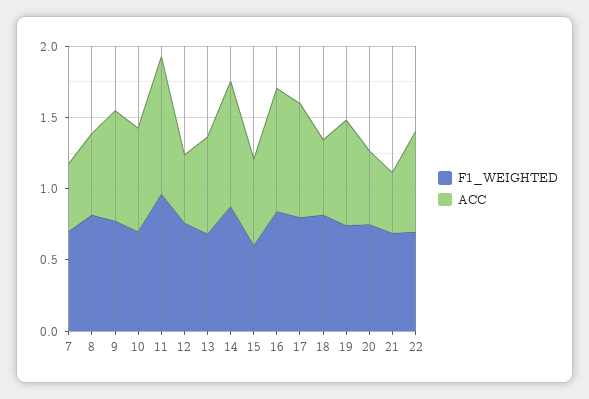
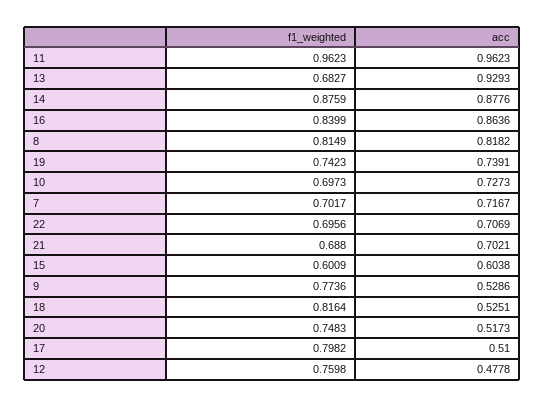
  {
    "F1_WEIGHTED": {
      "7": 0.7017,
      "8": 0.8149,
      "9": 0.7736,
      "10": 0.6973,
      "11": 0.9623,
      "12": 0.7598,
      "13": 0.6827,
      "14": 0.8759,
      "15": 0.6009,
      "16": 0.8399,
      "17": 0.7982,
      "18": 0.8164,
      "19": 0.7423,
      "20": 0.7483,
      "21": 0.688,
      "22": 0.6956
    },
    "ACC": {
-     "7": 0.5,
+     "7": 0.7167,
-     "8": 0.6,
+     "8": 0.8182,
-     "9": 0.8,
+     "9": 0.5286,
      "10": 0.7273,
      "11": 0.9623,
      "12": 0.4778,
-     "13": 0.7,
+     "13": 0.9293,
      "14": 0.8776,
      "15": 0.6038,
      "16": 0.8636,
-     "17": 0.8,
+     "17": 0.51,
      "18": 0.5251,
      "19": 0.7391,
      "20": 0.5173,
-     "21": 0.4,
+     "21": 0.7021,
      "22": 0.7069
    }
  }

